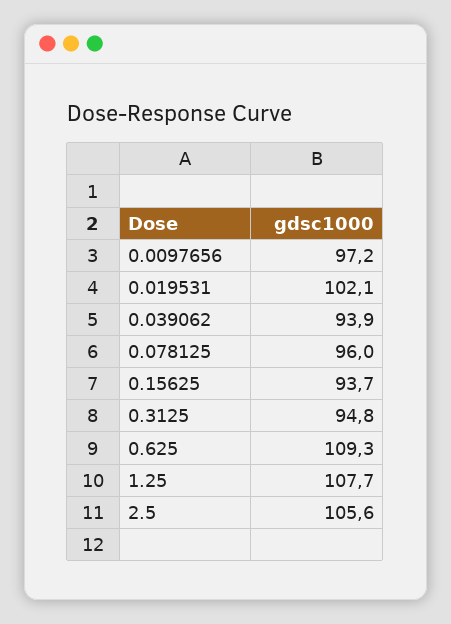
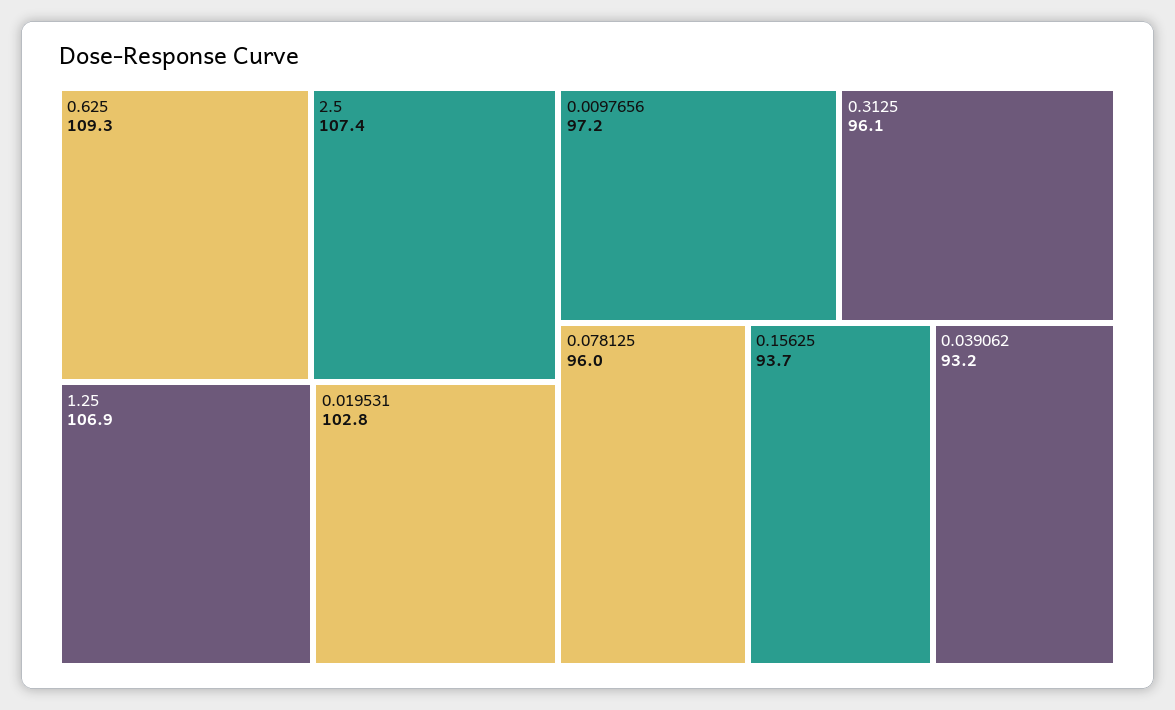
  {
    "0.0097656": 97.2,
-   "0.019531": 102.1,
+   "0.019531": 102.8,
-   "0.039062": 93.9,
+   "0.039062": 93.2,
    "0.078125": 96,
    "0.15625": 93.7,
-   "0.3125": 94.8,
+   "0.3125": 96.1,
    "0.625": 109.3,
-   "1.25": 107.7,
+   "1.25": 106.9,
-   "2.5": 105.6
+   "2.5": 107.4
  }

